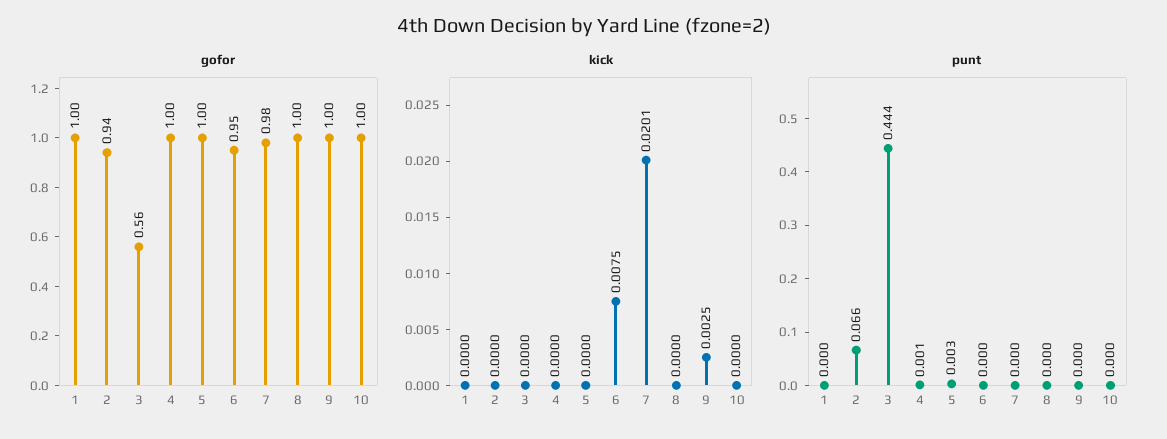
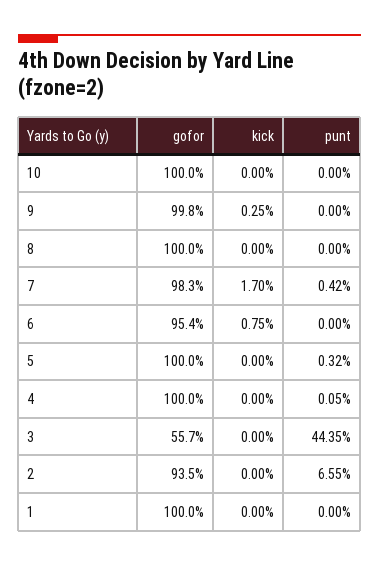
  {
    "gofor": {
      "1": 1,
      "2": 0.935,
      "3": 0.557,
      "4": 1,
      "5": 1,
      "6": 0.954,
      "7": 0.983,
      "8": 1,
      "9": 0.998,
      "10": 1
    },
    "kick": {
      "1": 0,
      "2": 0,
      "3": 0,
      "4": 0,
      "5": 0,
      "6": 0.0075,
-     "7": 0.0201,
+     "7": 0.017,
      "8": 0,
      "9": 0.0025,
      "10": 0
    },
    "punt": {
      "1": 0,
      "2": 0.0655,
      "3": 0.4435,
      "4": 0.0005,
      "5": 0.0032,
      "6": 0,
-     "7": 0,
+     "7": 0.0042,
      "8": 0,
      "9": 0,
      "10": 0
    }
  }

